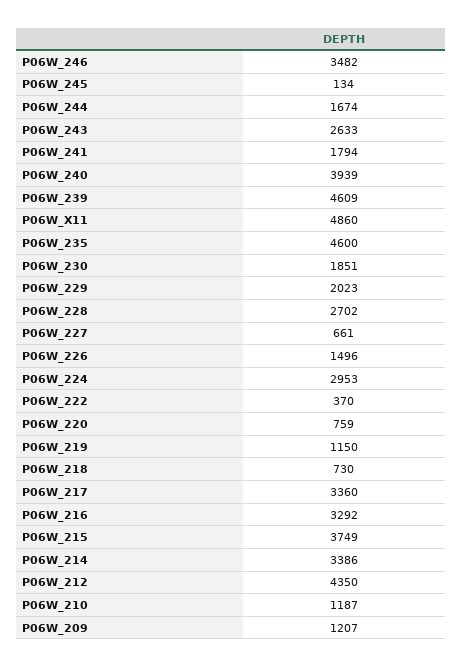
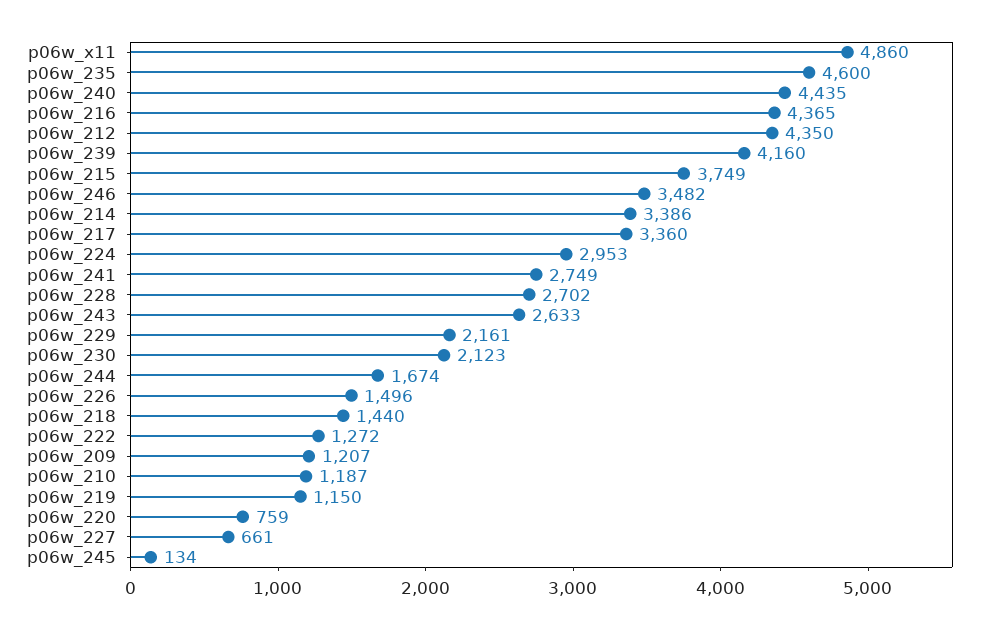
  {
    "P06W_246": 3482,
    "P06W_245": 134,
    "P06W_244": 1674,
    "P06W_243": 2633,
-   "P06W_241": 1794,
+   "P06W_241": 2749,
-   "P06W_240": 3939,
+   "P06W_240": 4435,
-   "P06W_239": 4609,
+   "P06W_239": 4160,
    "P06W_X11": 4860,
    "P06W_235": 4600,
-   "P06W_230": 1851,
+   "P06W_230": 2123,
-   "P06W_229": 2023,
+   "P06W_229": 2161,
    "P06W_228": 2702,
    "P06W_227": 661,
    "P06W_226": 1496,
    "P06W_224": 2953,
-   "P06W_222": 370,
+   "P06W_222": 1272,
    "P06W_220": 759,
    "P06W_219": 1150,
-   "P06W_218": 730,
+   "P06W_218": 1440,
    "P06W_217": 3360,
-   "P06W_216": 3292,
+   "P06W_216": 4365,
    "P06W_215": 3749,
    "P06W_214": 3386,
    "P06W_212": 4350,
    "P06W_210": 1187,
    "P06W_209": 1207
  }

